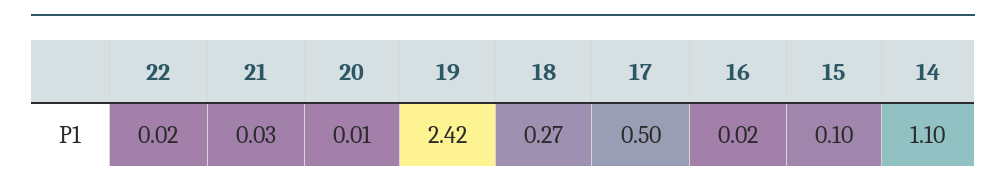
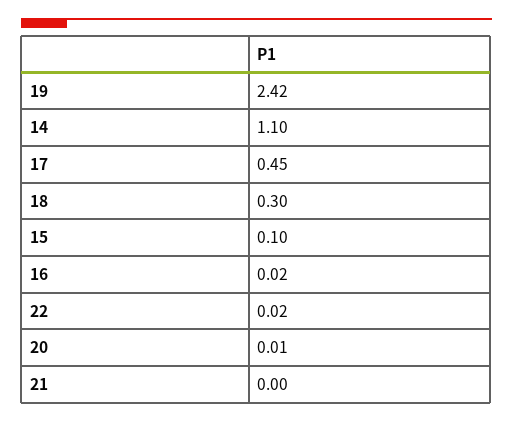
  {
    "22": 0.02,
-   "21": 0.03,
+   "21": 0,
    "20": 0.01,
    "19": 2.42,
-   "18": 0.27,
+   "18": 0.3,
-   "17": 0.5,
+   "17": 0.45,
    "16": 0.02,
    "15": 0.1,
    "14": 1.1
  }

